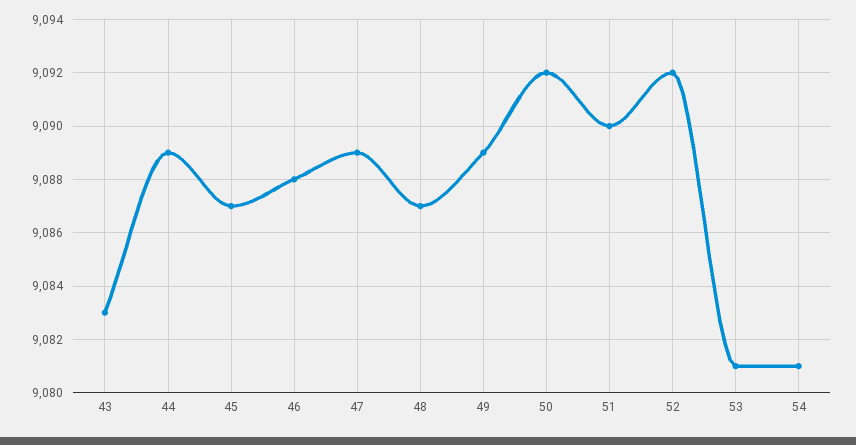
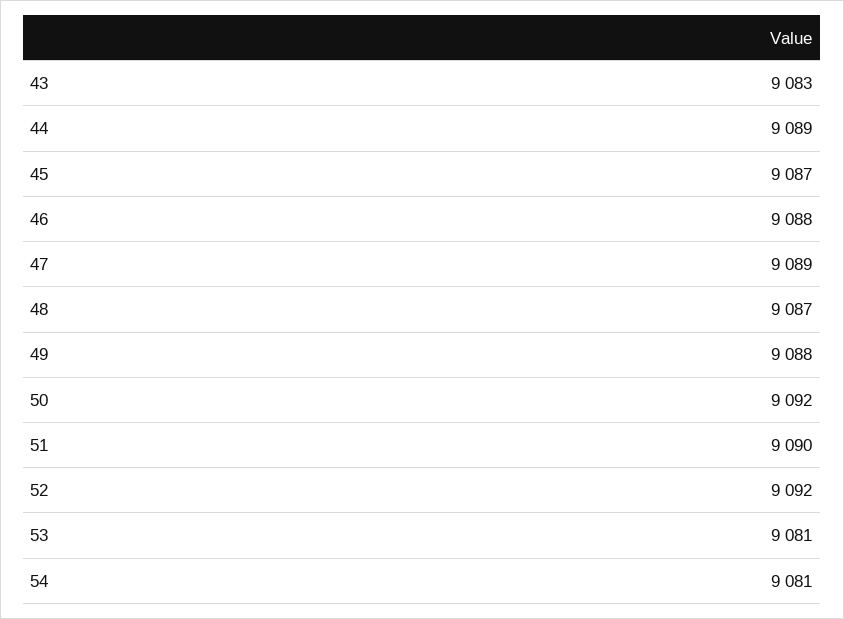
  {
    "43": 9083,
    "44": 9089,
    "45": 9087,
    "46": 9088,
    "47": 9089,
    "48": 9087,
-   "49": 9089,
+   "49": 9088,
    "50": 9092,
    "51": 9090,
    "52": 9092,
    "53": 9081,
    "54": 9081
  }

